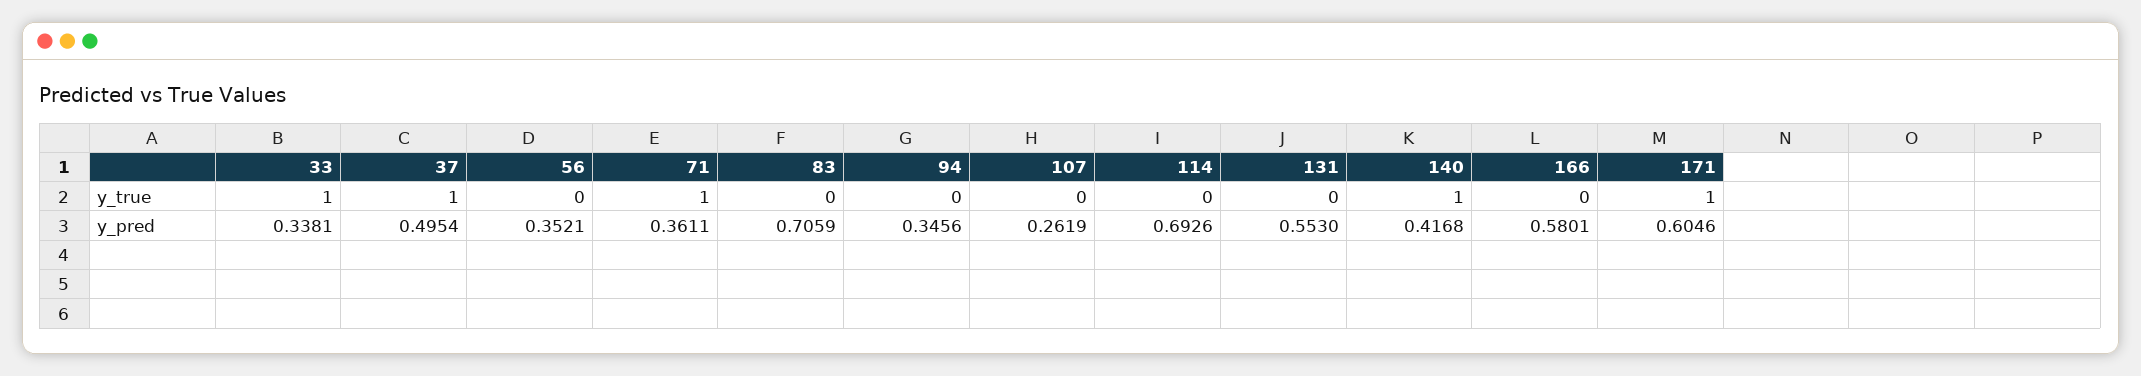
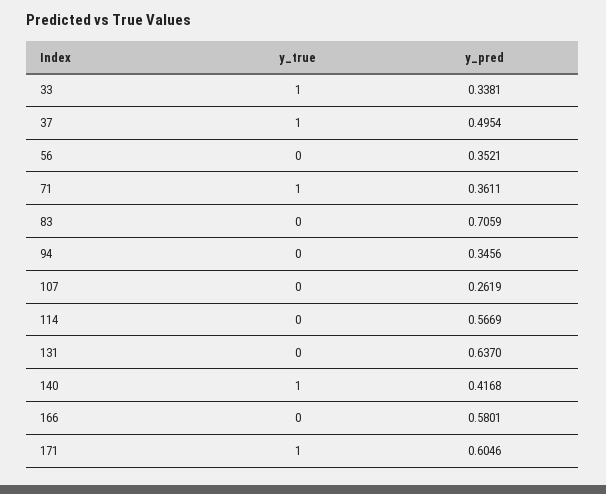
  {
    "33": {
      "y_true": 1,
      "y_pred": 0.3381
    },
    "37": {
      "y_true": 1,
      "y_pred": 0.4954
    },
    "56": {
      "y_true": 0,
      "y_pred": 0.3521
    },
    "71": {
      "y_true": 1,
      "y_pred": 0.3611
    },
    "83": {
      "y_true": 0,
      "y_pred": 0.7059
    },
    "94": {
      "y_true": 0,
      "y_pred": 0.3456
    },
    "107": {
      "y_true": 0,
      "y_pred": 0.2619
    },
    "114": {
      "y_true": 0,
-     "y_pred": 0.6926
+     "y_pred": 0.5669
    },
    "131": {
      "y_true": 0,
-     "y_pred": 0.553
+     "y_pred": 0.637
    },
    "140": {
      "y_true": 1,
      "y_pred": 0.4168
    },
    "166": {
      "y_true": 0,
      "y_pred": 0.5801
    },
    "171": {
      "y_true": 1,
      "y_pred": 0.6046
    }
  }

